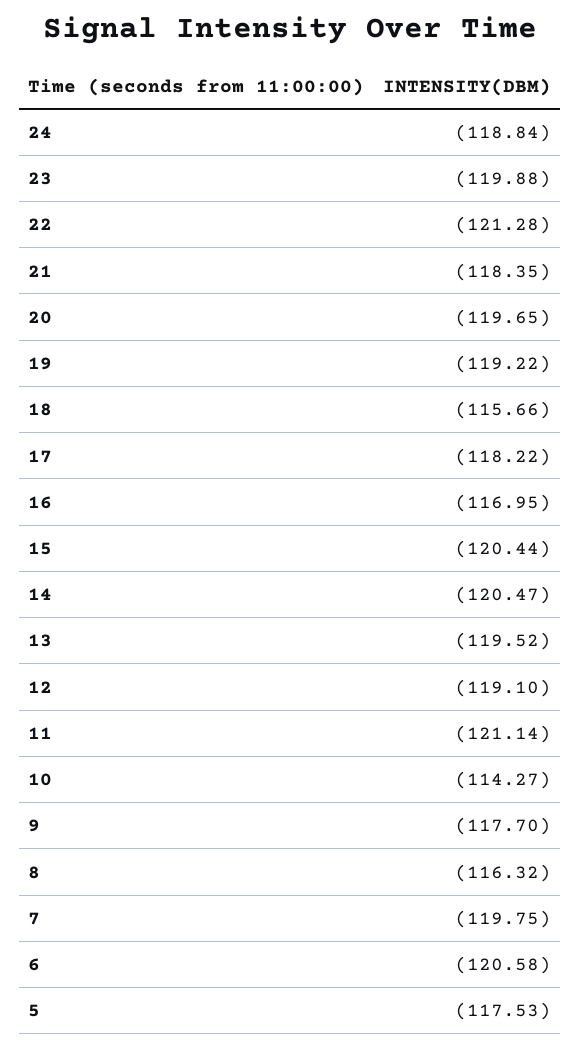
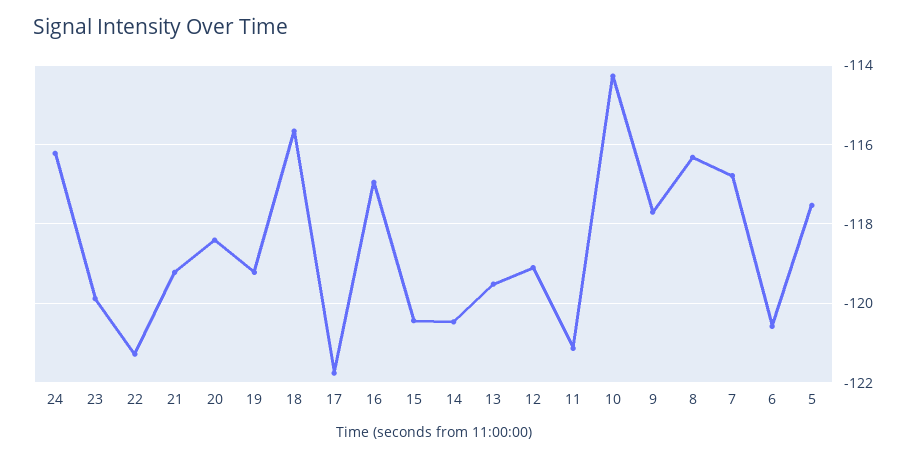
  {
-   "24": -118.84,
+   "24": -116.2,
    "23": -119.88,
    "22": -121.28,
-   "21": -118.35,
+   "21": -119.2,
-   "20": -119.65,
+   "20": -118.4,
    "19": -119.22,
    "18": -115.66,
-   "17": -118.22,
+   "17": -121.8,
    "16": -116.95,
    "15": -120.44,
    "14": -120.47,
    "13": -119.52,
    "12": -119.1,
    "11": -121.14,
    "10": -114.27,
    "9": -117.7,
    "8": -116.32,
-   "7": -119.75,
+   "7": -116.8,
    "6": -120.58,
    "5": -117.53
  }

